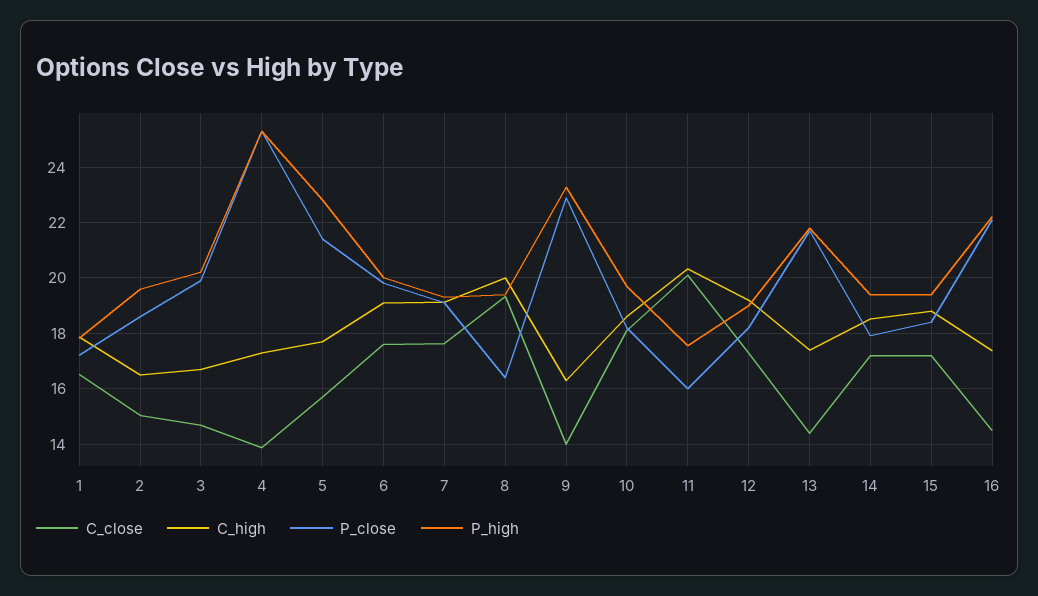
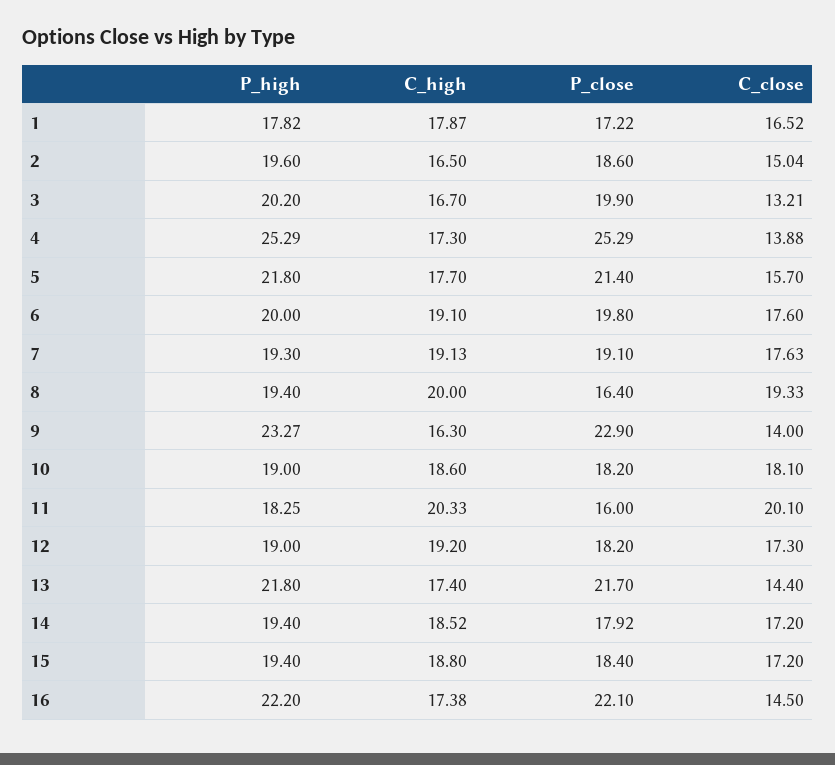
  {
    "C_close": {
      "1": 16.52,
      "2": 15.04,
-     "3": 14.75,
+     "3": 13.21,
      "4": 13.88,
      "5": 15.7,
      "6": 17.6,
      "7": 17.63,
      "8": 19.33,
      "9": 14,
      "10": 18.1,
      "11": 20.1,
      "12": 17.3,
      "13": 14.4,
      "14": 17.2,
      "15": 17.2,
      "16": 14.5
    },
    "C_high": {
      "1": 17.87,
      "2": 16.5,
      "3": 16.7,
      "4": 17.3,
      "5": 17.7,
      "6": 19.1,
      "7": 19.13,
      "8": 20,
      "9": 16.3,
      "10": 18.6,
      "11": 20.33,
      "12": 19.2,
      "13": 17.4,
      "14": 18.52,
      "15": 18.8,
      "16": 17.38
    },
    "P_close": {
      "1": 17.22,
      "2": 18.6,
      "3": 19.9,
      "4": 25.29,
      "5": 21.4,
      "6": 19.8,
      "7": 19.1,
      "8": 16.4,
      "9": 22.9,
      "10": 18.2,
      "11": 16,
      "12": 18.2,
      "13": 21.7,
      "14": 17.92,
      "15": 18.4,
      "16": 22.1
    },
    "P_high": {
      "1": 17.82,
      "2": 19.6,
      "3": 20.2,
      "4": 25.29,
-     "5": 22.75,
+     "5": 21.8,
      "6": 20,
      "7": 19.3,
      "8": 19.4,
      "9": 23.27,
-     "10": 19.75,
+     "10": 19,
-     "11": 17.5,
+     "11": 18.25,
      "12": 19,
      "13": 21.8,
      "14": 19.4,
      "15": 19.4,
      "16": 22.2
    }
  }

